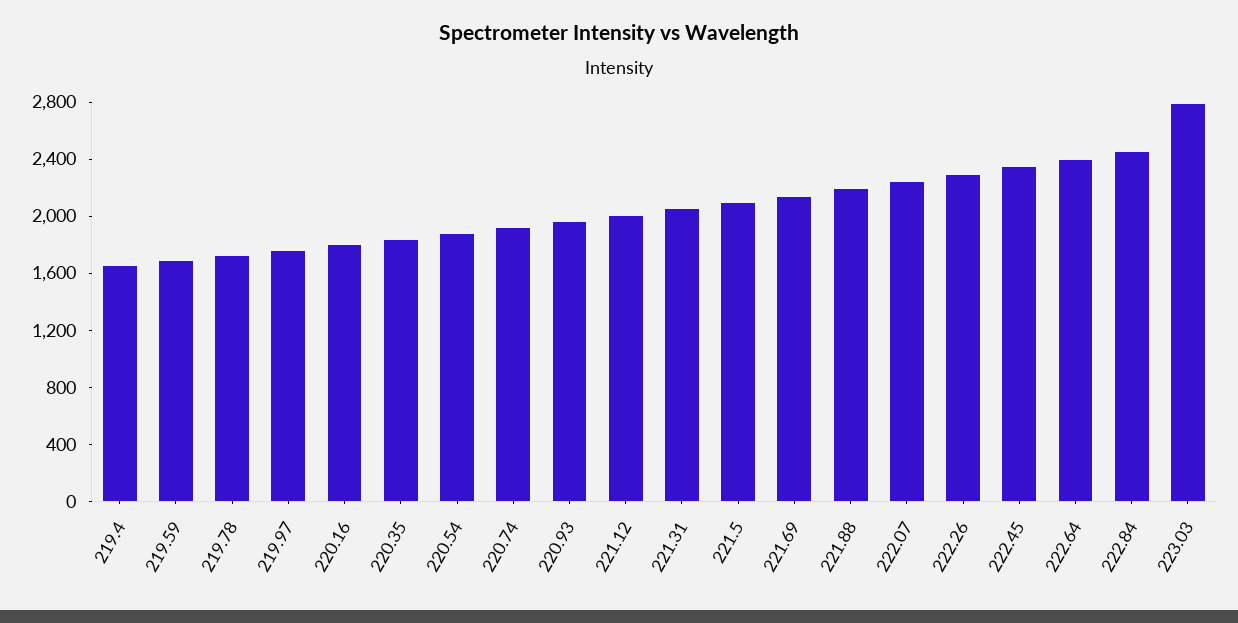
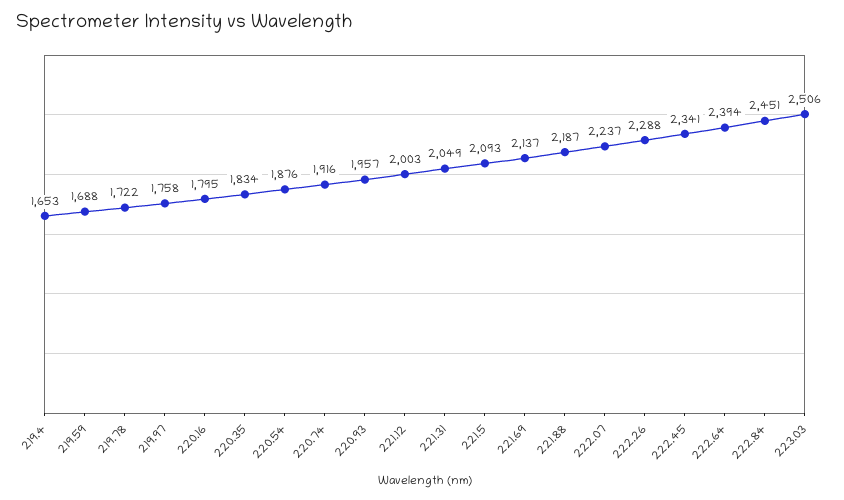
  {
    "219.4": 1653,
    "219.59": 1688,
    "219.78": 1722,
    "219.97": 1758,
    "220.16": 1795,
    "220.35": 1834,
    "220.54": 1876,
    "220.74": 1916,
    "220.93": 1957,
    "221.12": 2003,
    "221.31": 2049,
    "221.5": 2093,
    "221.69": 2137,
    "221.88": 2187,
    "222.07": 2237,
    "222.26": 2288,
    "222.45": 2341,
    "222.64": 2394,
    "222.84": 2451,
-   "223.03": 2800
+   "223.03": 2506
  }

